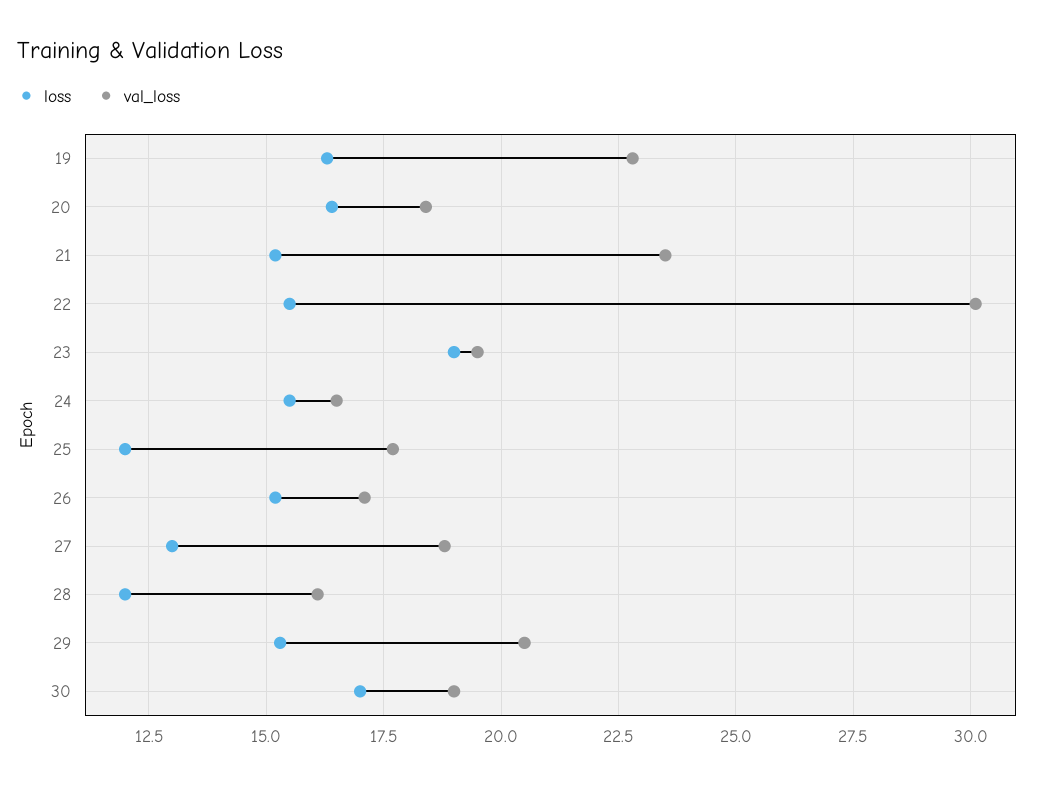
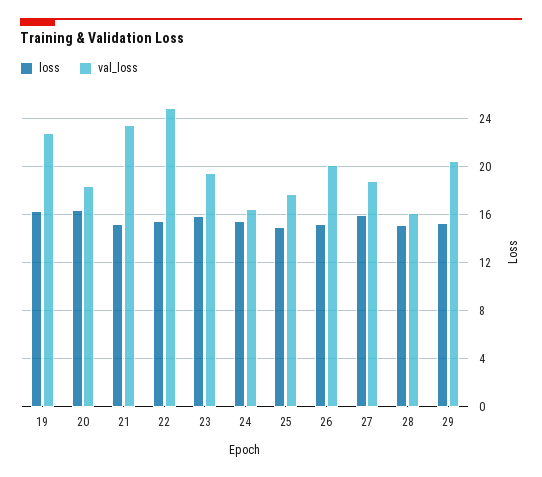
  {
    "loss": {
      "19": 16.5,
      "20": 16.5,
      "21": 15,
      "22": 15.5,
-     "23": 19,
+     "23": 16,
      "24": 15.5,
-     "25": 12,
+     "25": 15,
      "26": 15,
-     "27": 13,
+     "27": 16,
-     "28": 12,
+     "28": 15,
-     "29": 15.5,
+     "29": 15.5
-     "30": 17
    },
    "val_loss": {
      "19": 23,
      "20": 18.5,
      "21": 23.5,
-     "22": 30,
+     "22": 25,
      "23": 19.5,
      "24": 16.5,
      "25": 17.5,
-     "26": 17,
+     "26": 20,
      "27": 19,
      "28": 16,
-     "29": 20.5,
+     "29": 20.5
-     "30": 19
    }
  }

